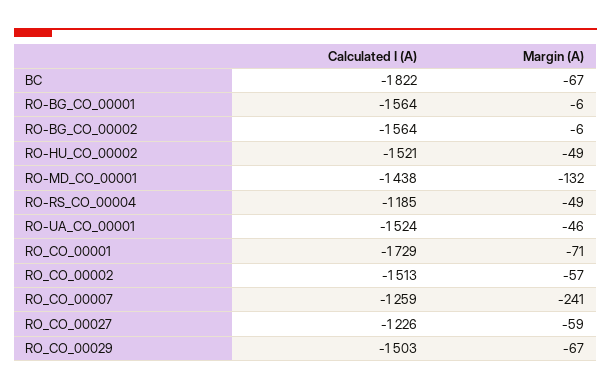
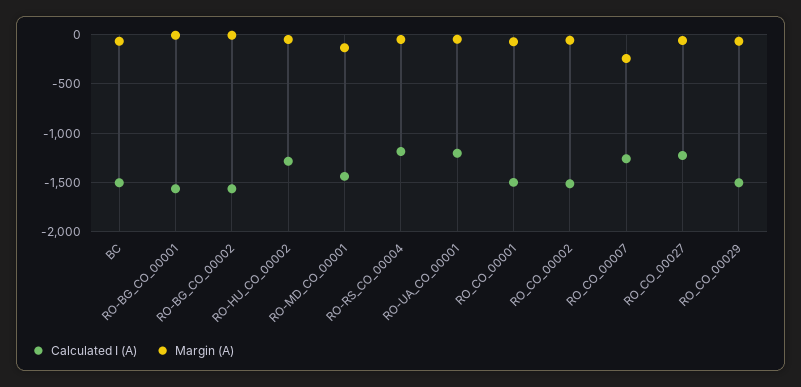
  {
    "Calculated I (A)": {
-     "BC": -1822,
+     "BC": -1500,
      "RO-BG_CO_00001": -1564,
      "RO-BG_CO_00002": -1564,
-     "RO-HU_CO_00002": -1521,
+     "RO-HU_CO_00002": -1300,
      "RO-MD_CO_00001": -1438,
      "RO-RS_CO_00004": -1185,
-     "RO-UA_CO_00001": -1524,
+     "RO-UA_CO_00001": -1200,
-     "RO_CO_00001": -1729,
+     "RO_CO_00001": -1500,
      "RO_CO_00002": -1513,
      "RO_CO_00007": -1259,
      "RO_CO_00027": -1226,
      "RO_CO_00029": -1503
    },
    "Margin (A)": {
      "BC": -67,
      "RO-BG_CO_00001": -6,
      "RO-BG_CO_00002": -6,
      "RO-HU_CO_00002": -49,
      "RO-MD_CO_00001": -132,
      "RO-RS_CO_00004": -49,
      "RO-UA_CO_00001": -46,
      "RO_CO_00001": -71,
      "RO_CO_00002": -57,
      "RO_CO_00007": -241,
      "RO_CO_00027": -59,
      "RO_CO_00029": -67
    }
  }

